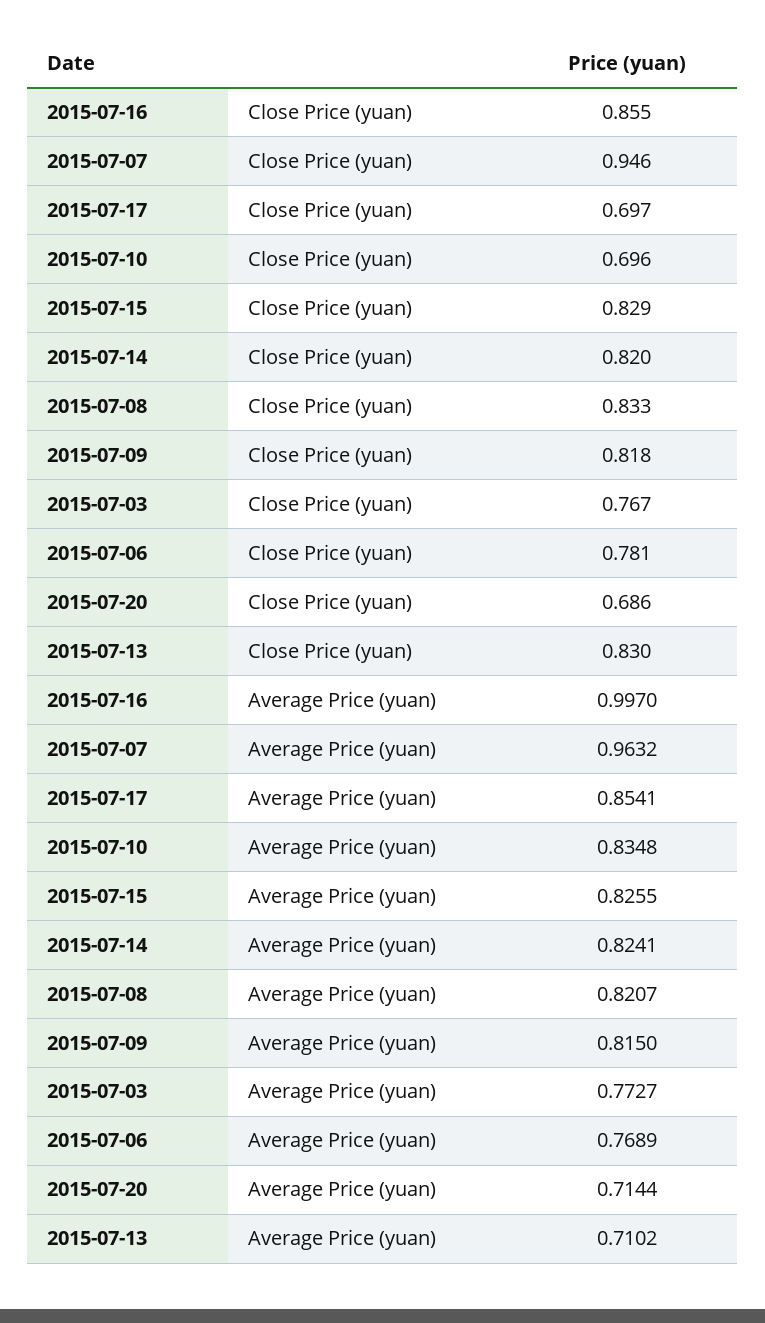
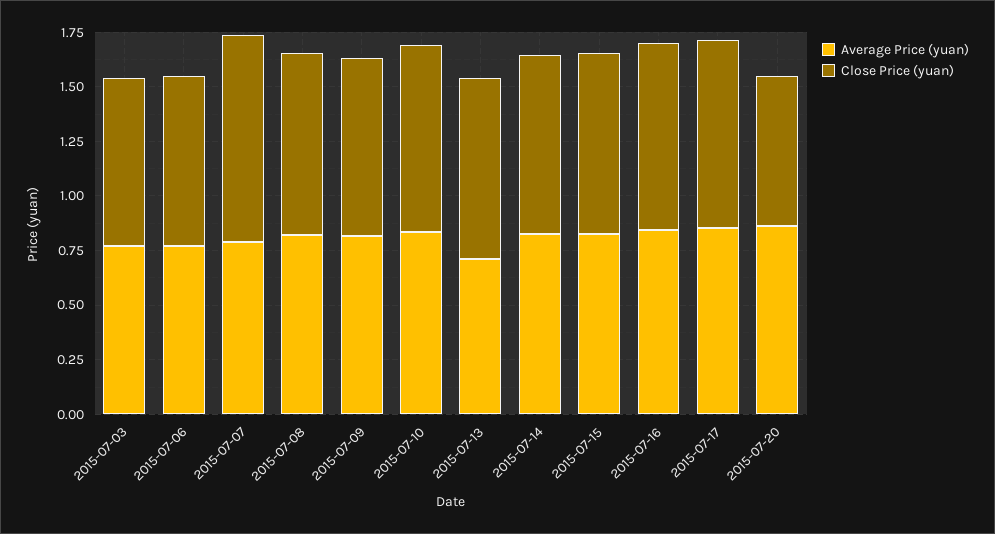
  {
    "Close Price (yuan)": {
      "2015-07-16": 0.855,
      "2015-07-07": 0.946,
-     "2015-07-17": 0.697,
+     "2015-07-17": 0.85,
-     "2015-07-10": 0.696,
+     "2015-07-10": 0.85,
      "2015-07-15": 0.829,
      "2015-07-14": 0.82,
      "2015-07-08": 0.833,
      "2015-07-09": 0.818,
      "2015-07-03": 0.767,
      "2015-07-06": 0.781,
      "2015-07-20": 0.686,
      "2015-07-13": 0.83
    },
    "Average Price (yuan)": {
-     "2015-07-16": 0.997,
+     "2015-07-16": 0.85,
-     "2015-07-07": 0.9632,
+     "2015-07-07": 0.8,
      "2015-07-17": 0.8541,
      "2015-07-10": 0.8348,
      "2015-07-15": 0.8255,
      "2015-07-14": 0.8241,
      "2015-07-08": 0.8207,
      "2015-07-09": 0.815,
      "2015-07-03": 0.7727,
      "2015-07-06": 0.7689,
-     "2015-07-20": 0.7144,
+     "2015-07-20": 0.85,
      "2015-07-13": 0.7102
    }
  }

